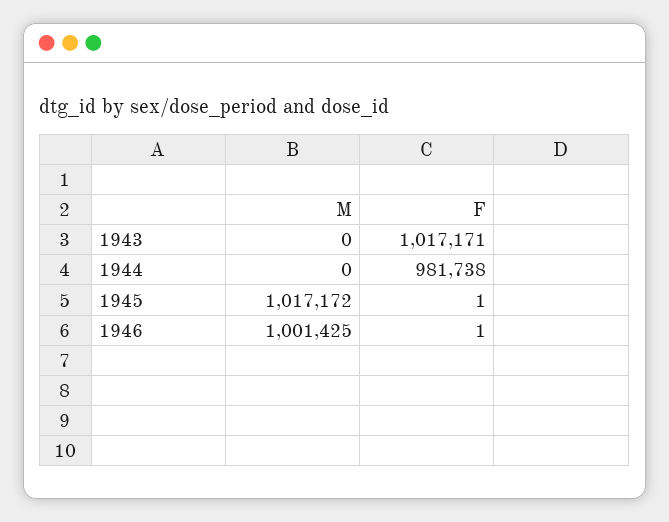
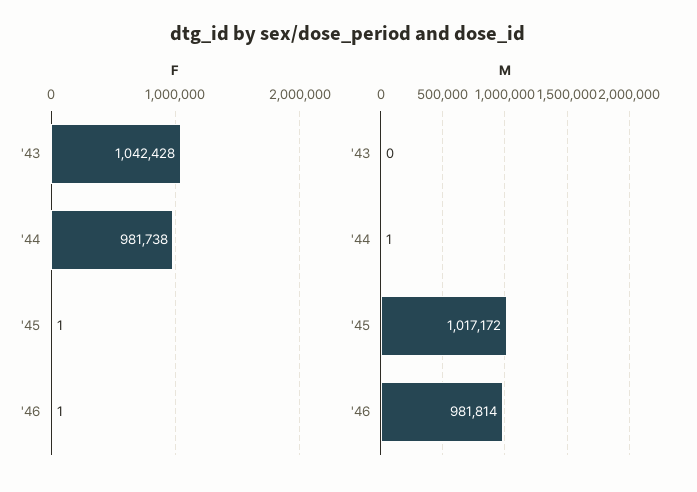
  {
    "M": {
      "1943": 0,
-     "1944": 0,
+     "1944": 1,
      "1945": 1017172,
-     "1946": 1001425
+     "1946": 981814
    },
    "F": {
-     "1943": 1017171,
+     "1943": 1042428,
      "1944": 981738,
      "1945": 1,
      "1946": 1
    }
  }

